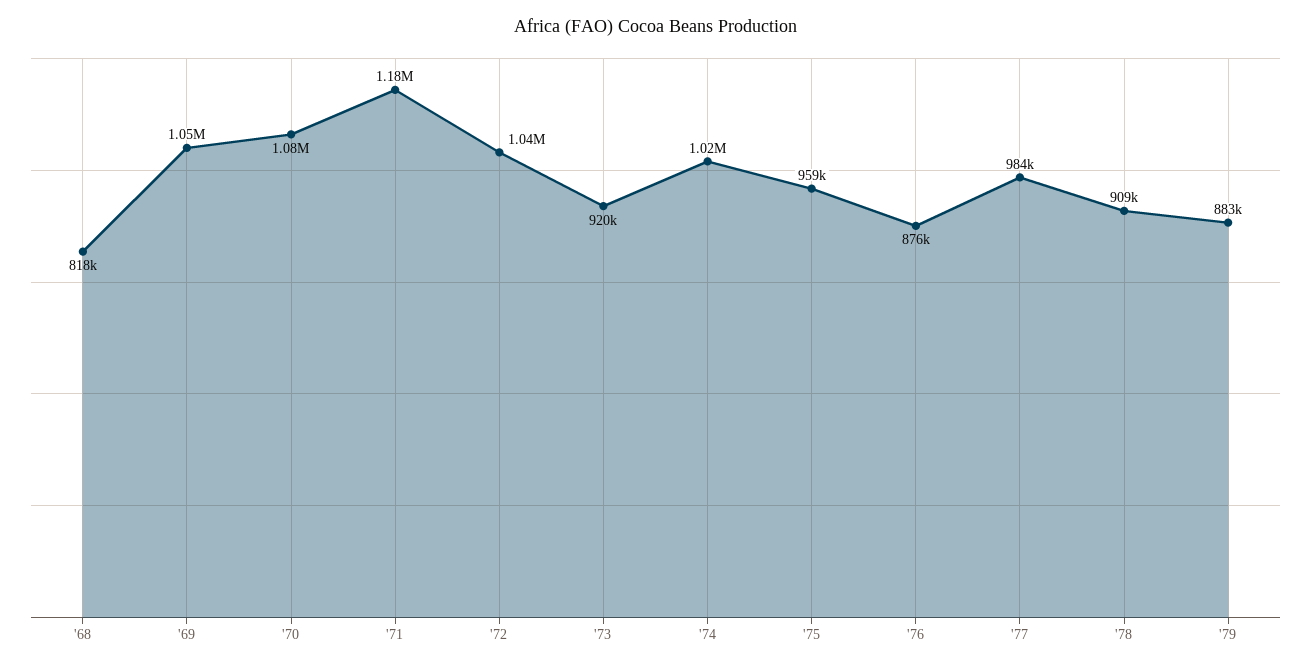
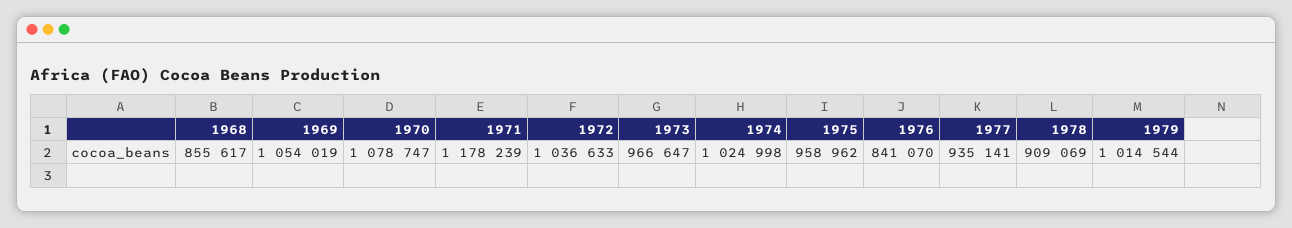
  {
-   "'68": 818000,
+   "'68": 855617,
    "'69": 1054019,
    "'70": 1078747,
    "'71": 1178239,
    "'72": 1036633,
-   "'73": 920000,
+   "'73": 966647,
    "'74": 1024998,
    "'75": 958962,
-   "'76": 876000,
+   "'76": 841070,
-   "'77": 984000,
+   "'77": 935141,
    "'78": 909069,
-   "'79": 883000
+   "'79": 1014544
  }

